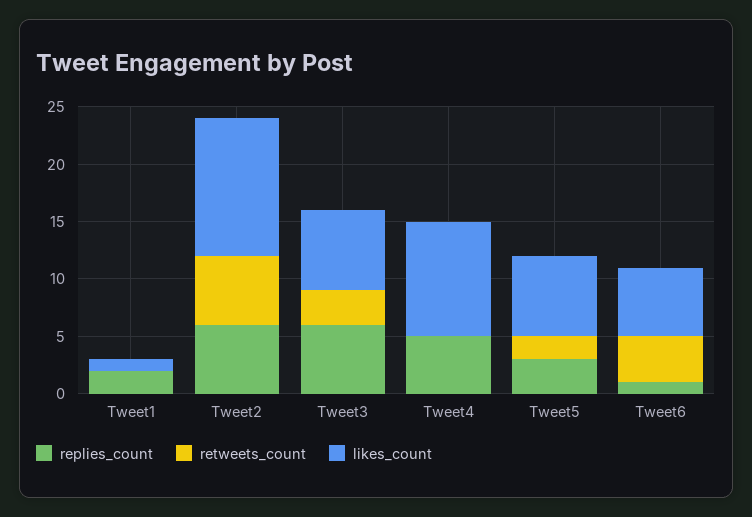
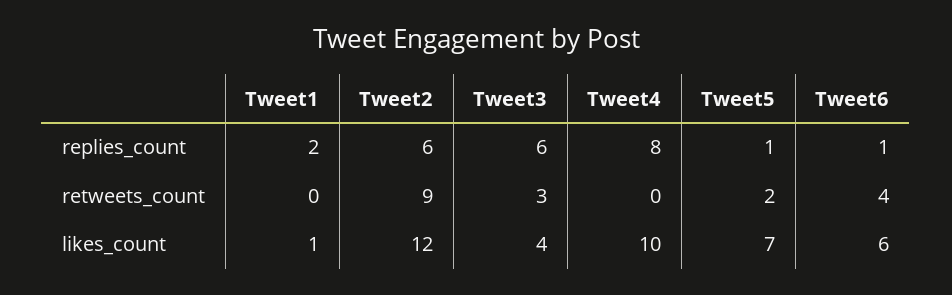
  {
    "replies_count": {
      "Tweet1": 2,
      "Tweet2": 6,
      "Tweet3": 6,
-     "Tweet4": 5,
+     "Tweet4": 8,
-     "Tweet5": 3,
+     "Tweet5": 1,
      "Tweet6": 1
    },
    "retweets_count": {
      "Tweet1": 0,
-     "Tweet2": 6,
+     "Tweet2": 9,
      "Tweet3": 3,
      "Tweet4": 0,
      "Tweet5": 2,
      "Tweet6": 4
    },
    "likes_count": {
      "Tweet1": 1,
      "Tweet2": 12,
-     "Tweet3": 7,
+     "Tweet3": 4,
      "Tweet4": 10,
      "Tweet5": 7,
      "Tweet6": 6
    }
  }

